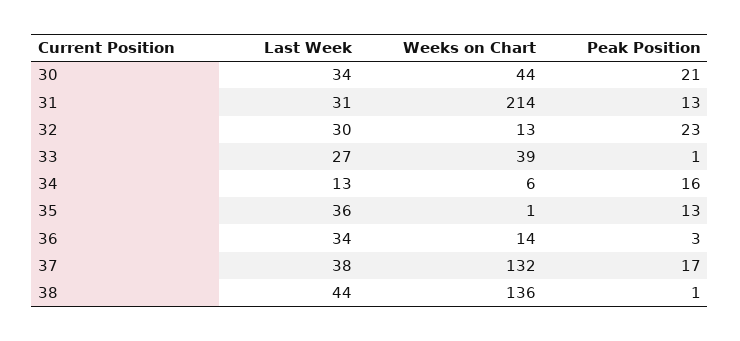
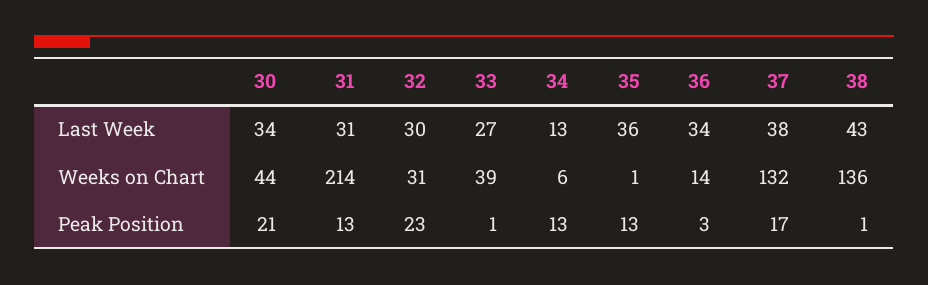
  {
    "Last Week": {
      "30": 34,
      "31": 31,
      "32": 30,
      "33": 27,
      "34": 13,
      "35": 36,
      "36": 34,
      "37": 38,
-     "38": 44
+     "38": 43
    },
    "Weeks on Chart": {
      "30": 44,
      "31": 214,
-     "32": 13,
+     "32": 31,
      "33": 39,
      "34": 6,
      "35": 1,
      "36": 14,
      "37": 132,
      "38": 136
    },
    "Peak Position": {
      "30": 21,
      "31": 13,
      "32": 23,
      "33": 1,
-     "34": 16,
+     "34": 13,
      "35": 13,
      "36": 3,
      "37": 17,
      "38": 1
    }
  }

